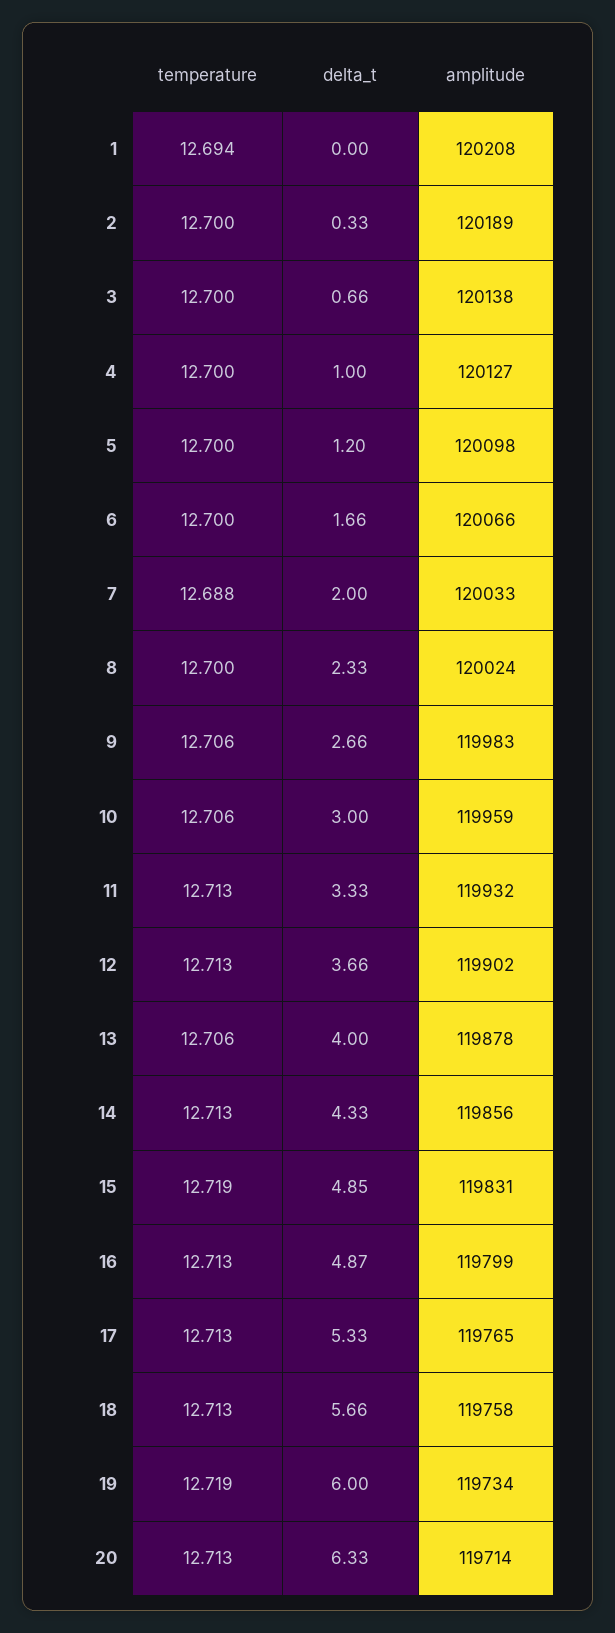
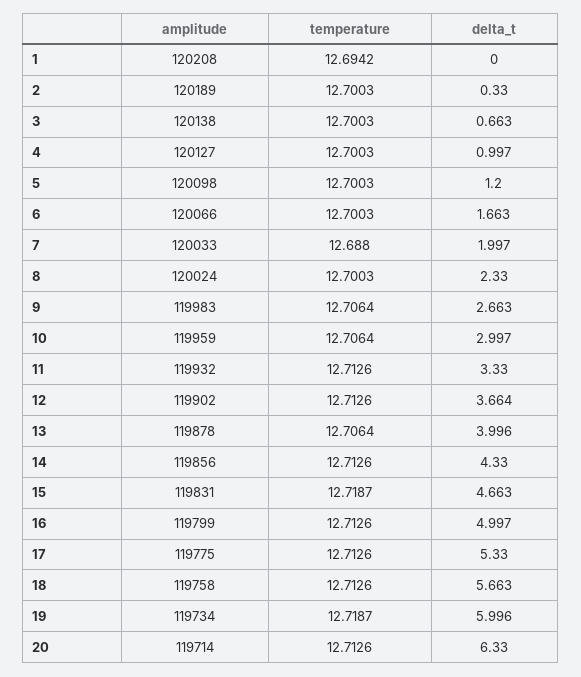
  {
    "temperature": {
      "1": 12.6942,
      "2": 12.7003,
      "3": 12.7003,
      "4": 12.7003,
      "5": 12.7003,
      "6": 12.7003,
      "7": 12.688,
      "8": 12.7003,
      "9": 12.7064,
      "10": 12.7064,
      "11": 12.7126,
      "12": 12.7126,
      "13": 12.7064,
      "14": 12.7126,
      "15": 12.7187,
      "16": 12.7126,
      "17": 12.7126,
      "18": 12.7126,
      "19": 12.7187,
      "20": 12.7126
    },
    "delta_t": {
      "1": 0,
      "2": 0.33,
      "3": 0.663,
      "4": 0.997,
      "5": 1.2,
      "6": 1.663,
      "7": 1.997,
      "8": 2.33,
      "9": 2.663,
      "10": 2.997,
      "11": 3.33,
      "12": 3.664,
      "13": 3.996,
      "14": 4.33,
-     "15": 4.85,
+     "15": 4.663,
-     "16": 4.87,
+     "16": 4.997,
      "17": 5.33,
      "18": 5.663,
      "19": 5.996,
      "20": 6.33
    },
    "amplitude": {
      "1": 120208,
      "2": 120189,
      "3": 120138,
      "4": 120127,
      "5": 120098,
      "6": 120066,
      "7": 120033,
      "8": 120024,
      "9": 119983,
      "10": 119959,
      "11": 119932,
      "12": 119902,
      "13": 119878,
      "14": 119856,
      "15": 119831,
      "16": 119799,
-     "17": 119765,
+     "17": 119775,
      "18": 119758,
      "19": 119734,
      "20": 119714
    }
  }

